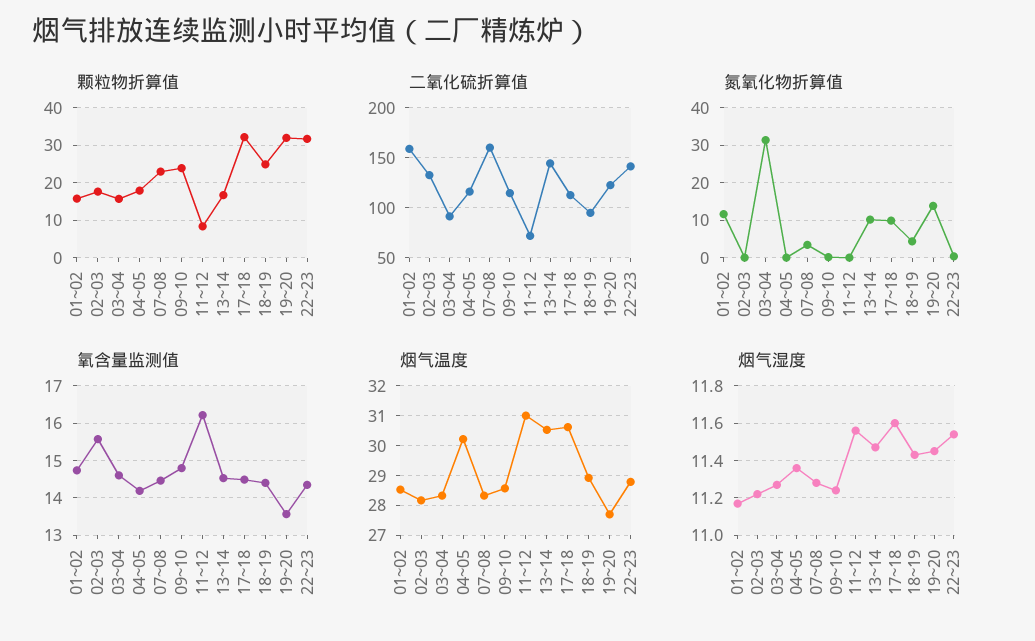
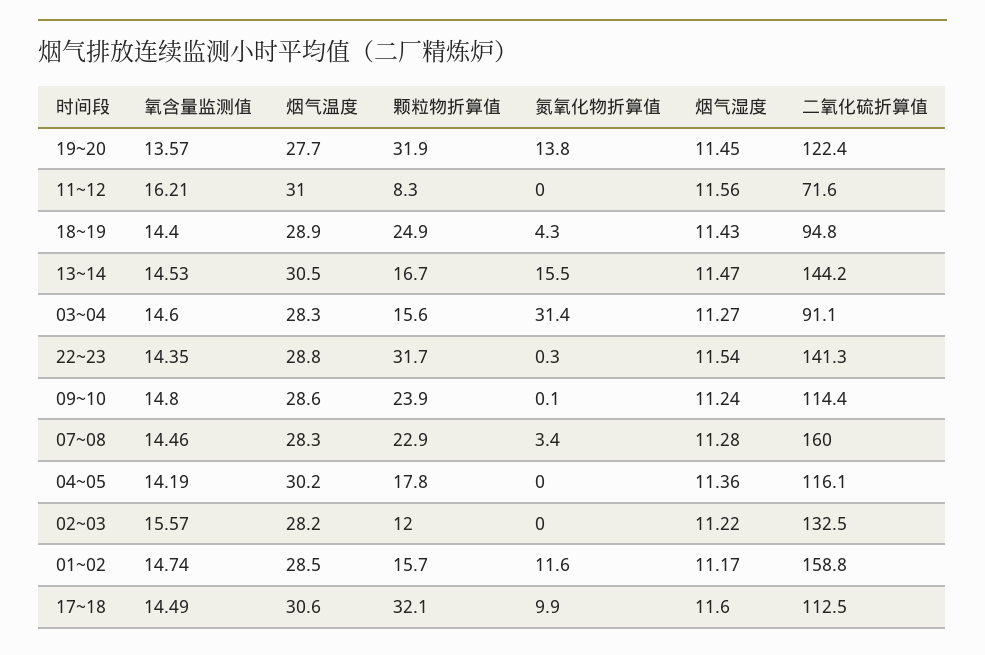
  {
    "颗粒物折算值": {
      "01~02": 15.7,
-     "02~03": 18,
+     "02~03": 12,
      "03~04": 15.6,
      "04~05": 17.8,
      "07~08": 22.9,
      "09~10": 23.9,
      "11~12": 8.3,
      "13~14": 16.7,
      "17~18": 32.1,
      "18~19": 24.9,
      "19~20": 31.9,
      "22~23": 31.7
    },
    "二氧化硫折算值": {
      "01~02": 158.8,
      "02~03": 132.5,
      "03~04": 91.1,
      "04~05": 116.1,
      "07~08": 160,
      "09~10": 114.4,
      "11~12": 71.6,
      "13~14": 144.2,
      "17~18": 112.5,
      "18~19": 94.8,
      "19~20": 122.4,
      "22~23": 141.3
    },
    "氮氧化物折算值": {
      "01~02": 11.6,
      "02~03": 0,
      "03~04": 31.4,
      "04~05": 0,
      "07~08": 3.4,
      "09~10": 0.1,
      "11~12": 0,
-     "13~14": 10,
+     "13~14": 15.5,
      "17~18": 9.9,
      "18~19": 4.3,
      "19~20": 13.8,
      "22~23": 0.3
    },
    "氧含量监测值": {
      "01~02": 14.74,
      "02~03": 15.57,
      "03~04": 14.6,
      "04~05": 14.19,
      "07~08": 14.46,
      "09~10": 14.8,
      "11~12": 16.21,
      "13~14": 14.53,
      "17~18": 14.49,
      "18~19": 14.4,
      "19~20": 13.57,
      "22~23": 14.35
    },
    "烟气温度": {
      "01~02": 28.5,
      "02~03": 28.2,
      "03~04": 28.3,
      "04~05": 30.2,
      "07~08": 28.3,
      "09~10": 28.6,
      "11~12": 31,
      "13~14": 30.5,
      "17~18": 30.6,
      "18~19": 28.9,
      "19~20": 27.7,
      "22~23": 28.8
    },
    "烟气湿度": {
      "01~02": 11.17,
      "02~03": 11.22,
      "03~04": 11.27,
      "04~05": 11.36,
      "07~08": 11.28,
      "09~10": 11.24,
      "11~12": 11.56,
      "13~14": 11.47,
      "17~18": 11.6,
      "18~19": 11.43,
      "19~20": 11.45,
      "22~23": 11.54
    }
  }

